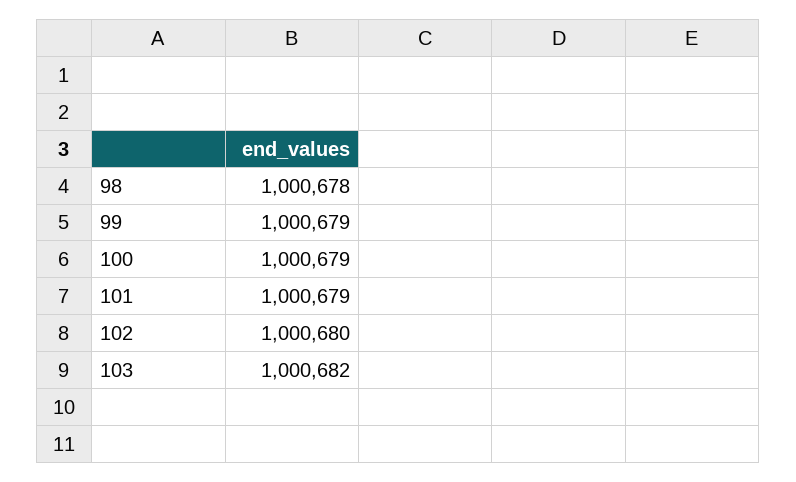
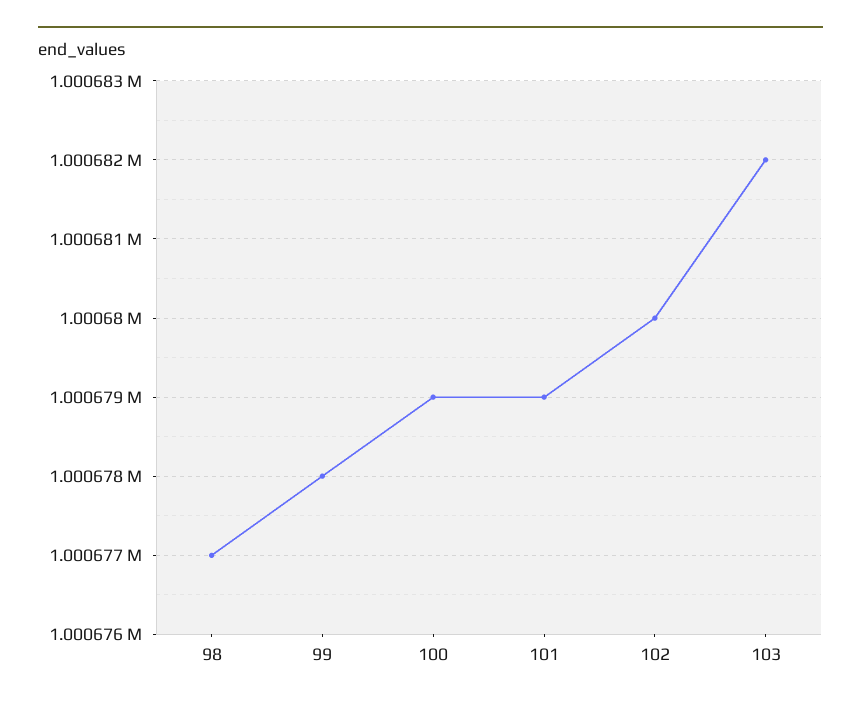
  {
-   "98": 1000678,
+   "98": 1000677,
-   "99": 1000679,
+   "99": 1000678,
    "100": 1000679,
    "101": 1000679,
    "102": 1000680,
    "103": 1000682
  }

